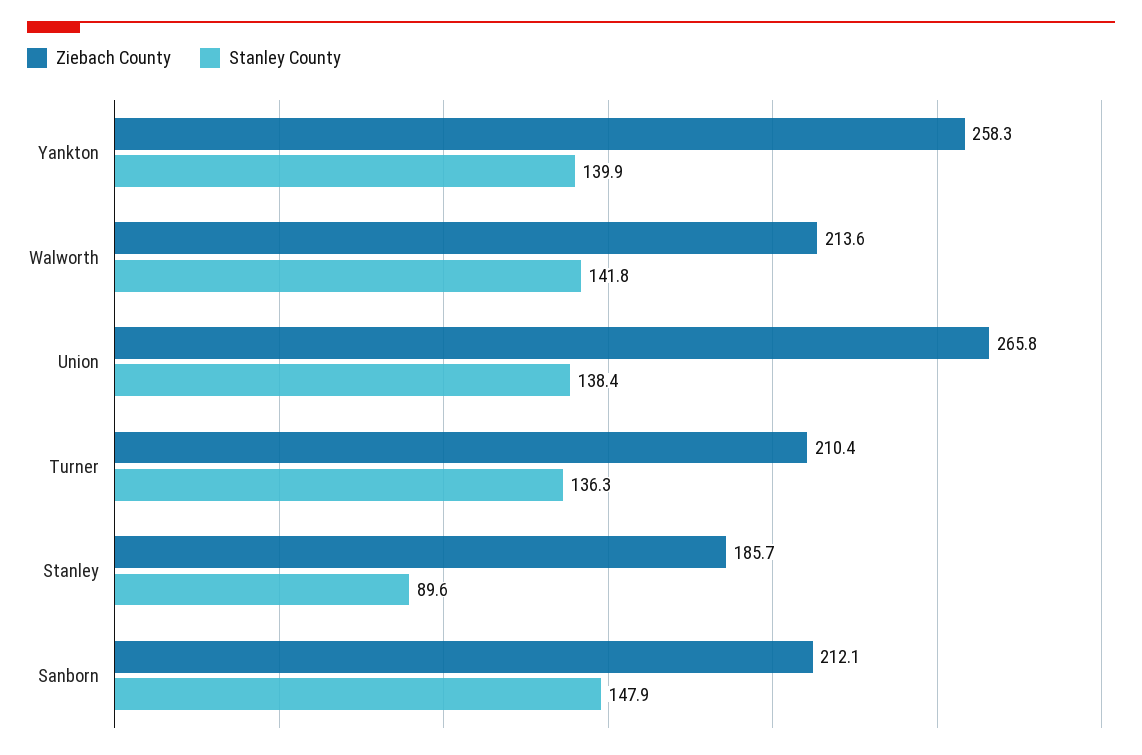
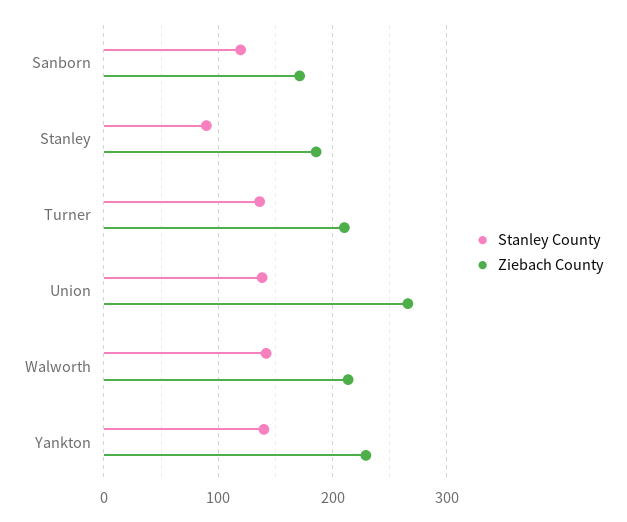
  {
    "Ziebach County": {
-     "Yankton": 258.3,
+     "Yankton": 230,
      "Walworth": 213.6,
      "Union": 265.8,
      "Turner": 210.4,
      "Stanley": 185.7,
-     "Sanborn": 212.1
+     "Sanborn": 170
    },
    "Stanley County": {
      "Yankton": 139.9,
      "Walworth": 141.8,
      "Union": 138.4,
      "Turner": 136.3,
      "Stanley": 89.6,
-     "Sanborn": 147.9
+     "Sanborn": 120
    }
  }

